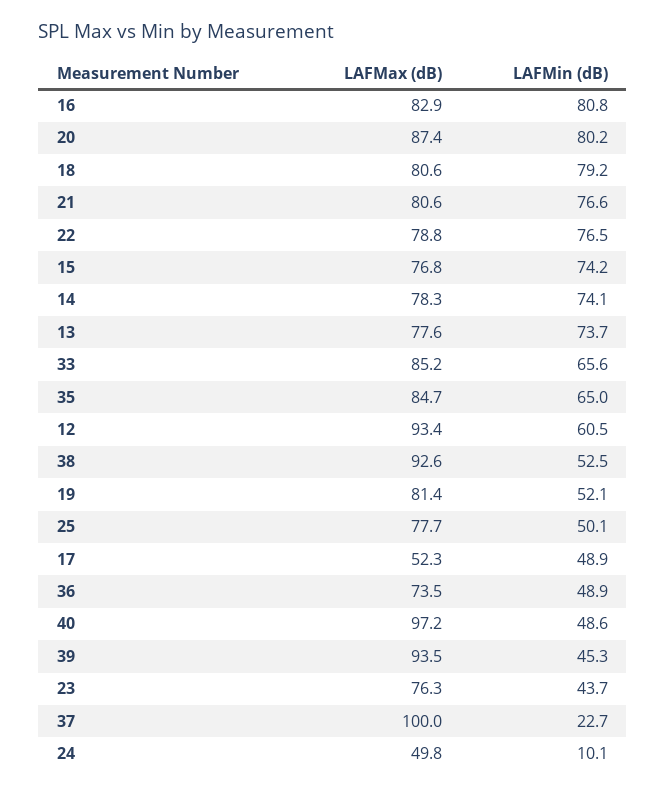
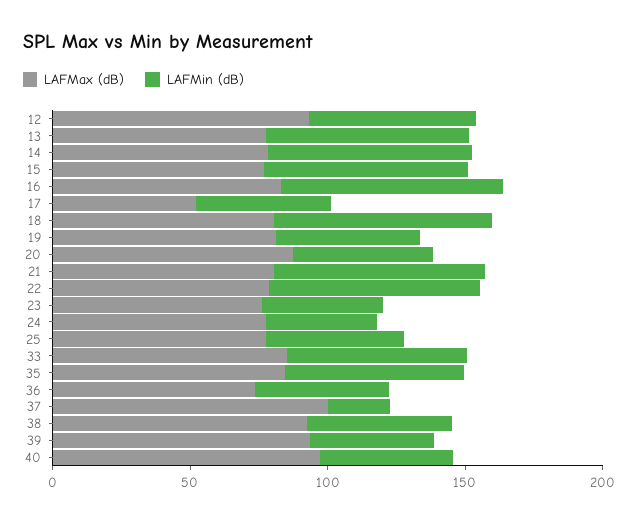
  {
    "LAFMax (dB)": {
      "16": 82.9,
      "20": 87.4,
      "18": 80.6,
      "21": 80.6,
      "22": 78.8,
      "15": 76.8,
      "14": 78.3,
      "13": 77.6,
      "33": 85.2,
      "35": 84.7,
      "12": 93.4,
      "38": 92.6,
      "19": 81.4,
      "25": 77.7,
      "17": 52.3,
      "36": 73.5,
      "40": 97.2,
      "39": 93.5,
      "23": 76.3,
      "37": 100,
-     "24": 49.8
+     "24": 80
    },
    "LAFMin (dB)": {
      "16": 80.8,
-     "20": 80.2,
+     "20": 50,
      "18": 79.2,
      "21": 76.6,
      "22": 76.5,
      "15": 74.2,
      "14": 74.1,
      "13": 73.7,
      "33": 65.6,
      "35": 65,
      "12": 60.5,
      "38": 52.5,
      "19": 52.1,
      "25": 50.1,
      "17": 48.9,
      "36": 48.9,
      "40": 48.6,
      "39": 45.3,
      "23": 43.7,
      "37": 22.7,
-     "24": 10.1
+     "24": 40
    }
  }

